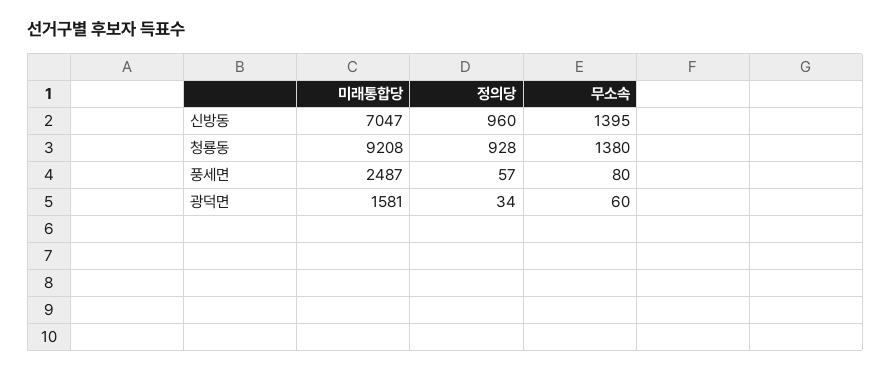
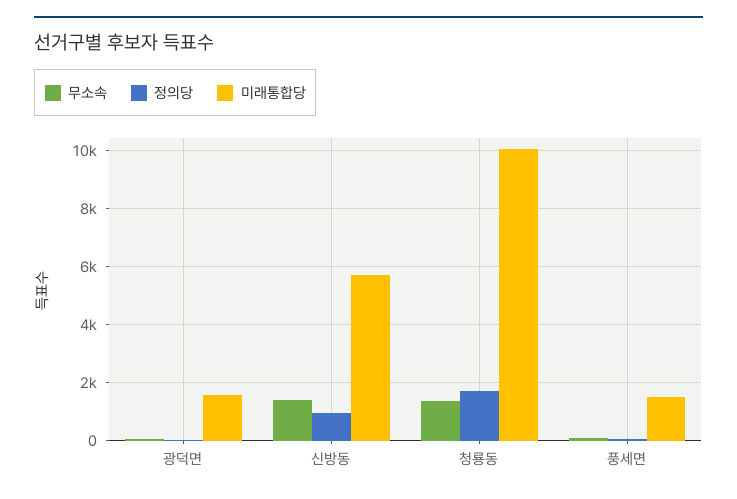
  {
    "미래통합당": {
-     "신방동": 7047,
+     "신방동": 5750,
-     "청룡동": 9208,
+     "청룡동": 10000,
-     "풍세면": 2487,
+     "풍세면": 1500,
      "광덕면": 1581
    },
    "정의당": {
      "신방동": 960,
-     "청룡동": 928,
+     "청룡동": 1750,
      "풍세면": 57,
      "광덕면": 34
    },
    "무소속": {
      "신방동": 1395,
      "청룡동": 1380,
      "풍세면": 80,
      "광덕면": 60
    }
  }

